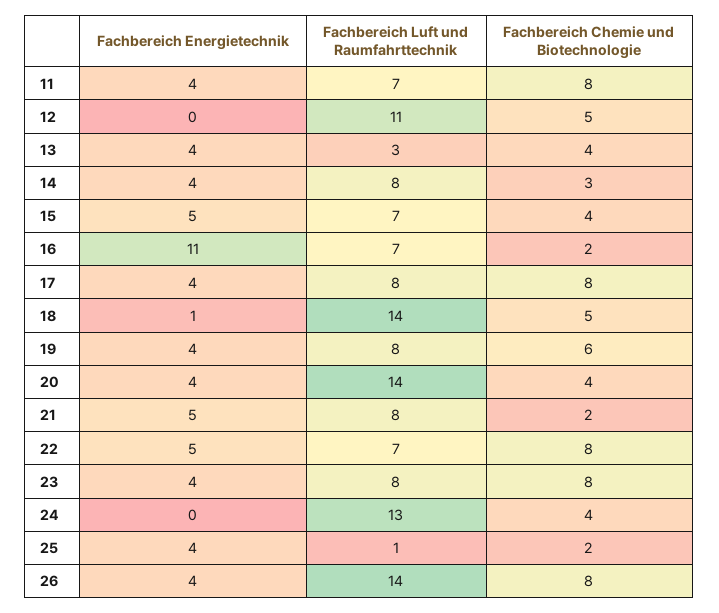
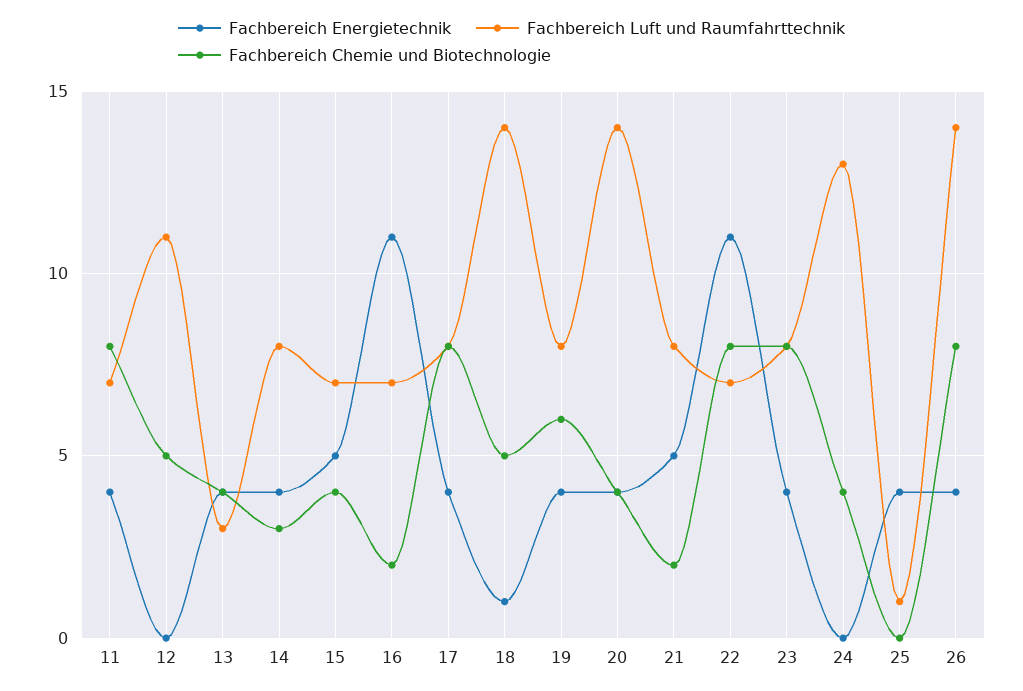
  {
    "Fachbereich Energietechnik": {
      "11": 4,
      "12": 0,
      "13": 4,
      "14": 4,
      "15": 5,
      "16": 11,
      "17": 4,
      "18": 1,
      "19": 4,
      "20": 4,
      "21": 5,
-     "22": 5,
+     "22": 11,
      "23": 4,
      "24": 0,
      "25": 4,
      "26": 4
    },
    "Fachbereich Luft und Raumfahrttechnik": {
      "11": 7,
      "12": 11,
      "13": 3,
      "14": 8,
      "15": 7,
      "16": 7,
      "17": 8,
      "18": 14,
      "19": 8,
      "20": 14,
      "21": 8,
      "22": 7,
      "23": 8,
      "24": 13,
      "25": 1,
      "26": 14
    },
    "Fachbereich Chemie und Biotechnologie": {
      "11": 8,
      "12": 5,
      "13": 4,
      "14": 3,
      "15": 4,
      "16": 2,
      "17": 8,
      "18": 5,
      "19": 6,
      "20": 4,
      "21": 2,
      "22": 8,
      "23": 8,
      "24": 4,
-     "25": 2,
+     "25": 0,
      "26": 8
    }
  }

